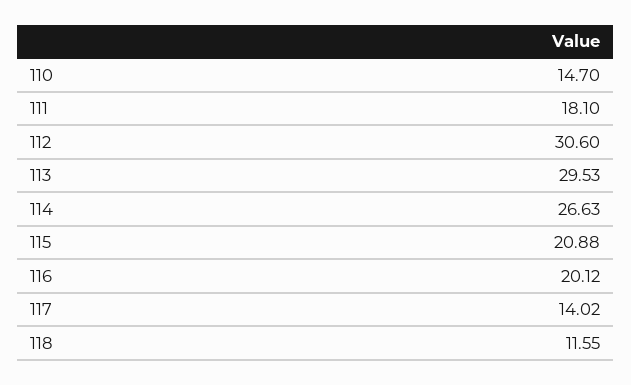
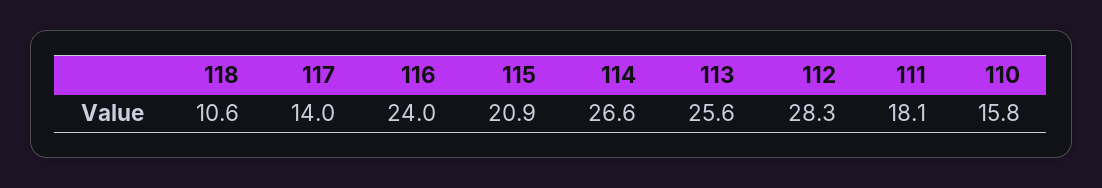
  {
-   "110": 14.7,
+   "110": 15.8,
    "111": 18.1,
-   "112": 30.6,
+   "112": 28.3,
-   "113": 29.53,
+   "113": 25.6,
    "114": 26.63,
    "115": 20.88,
-   "116": 20.12,
+   "116": 24,
    "117": 14.02,
-   "118": 11.55
+   "118": 10.6
  }

